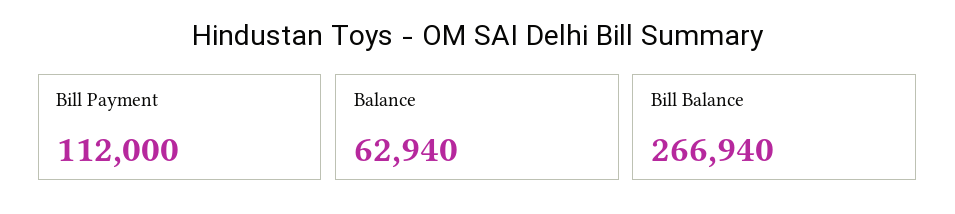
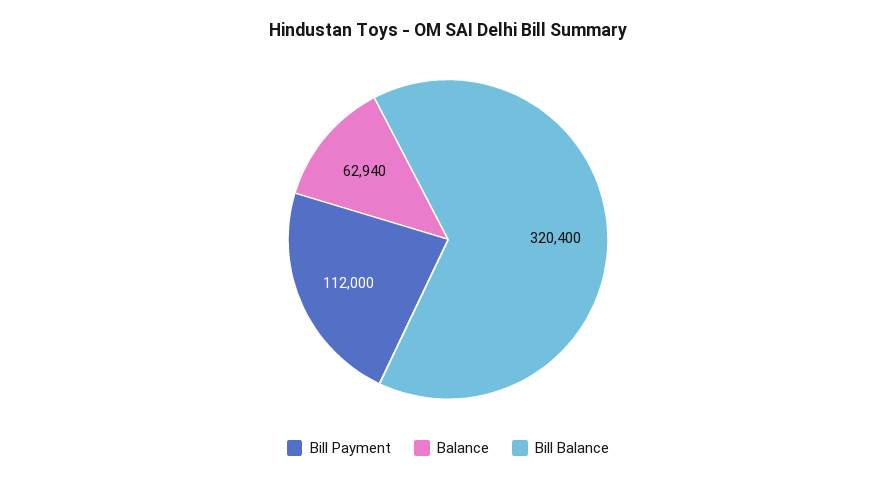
  {
    "Bill Payment": 112000,
    "Balance": 62940,
-   "Bill Balance": 266940
+   "Bill Balance": 320400
  }

